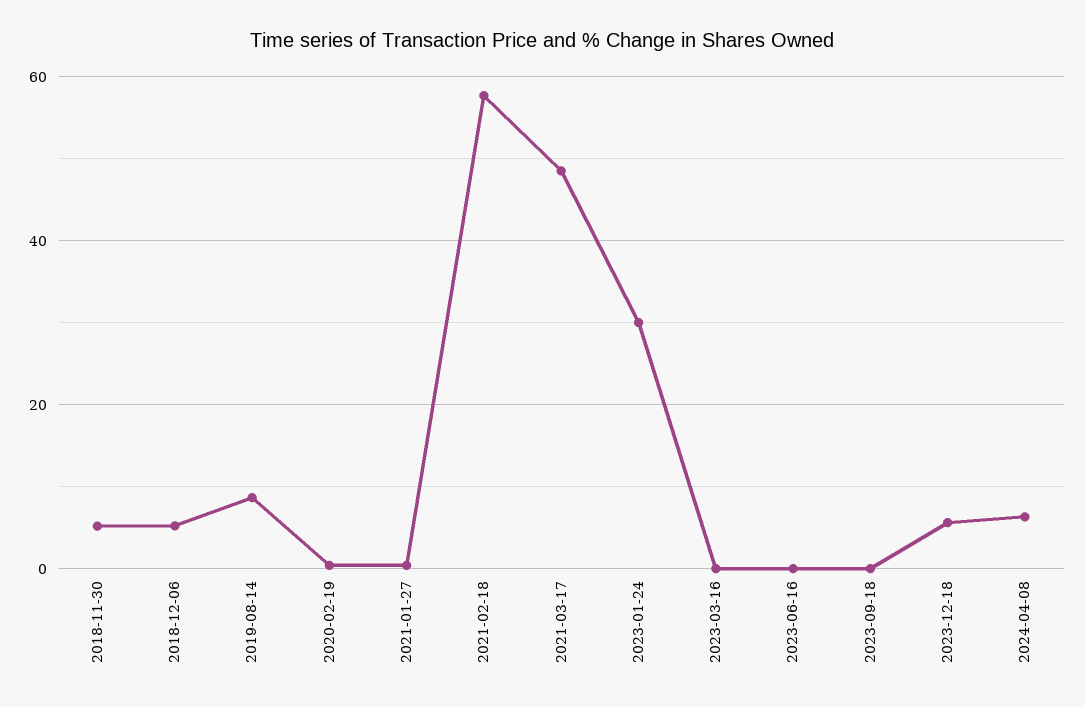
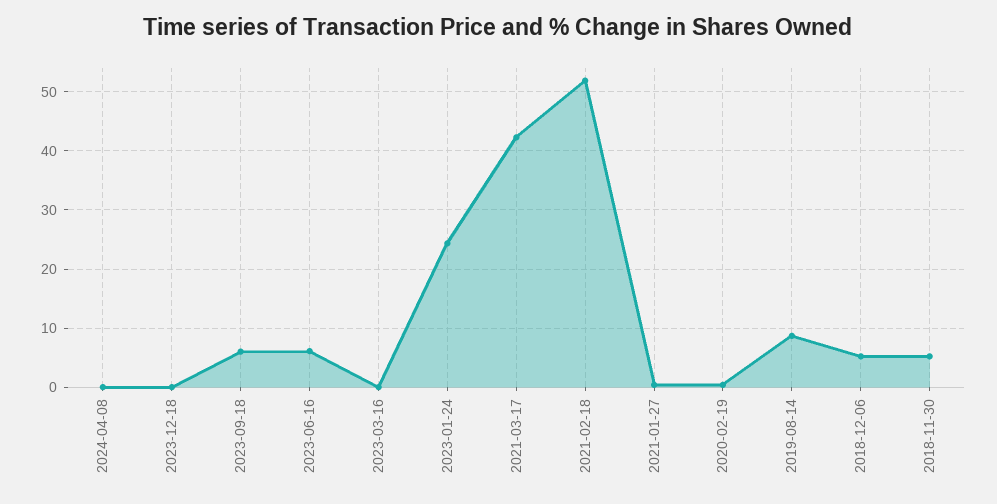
  {
    "2018-11-30": 6,
    "2018-12-06": 6,
    "2019-08-14": 8,
    "2020-02-19": 0,
    "2021-01-27": 0,
-   "2021-02-18": 58,
+   "2021-02-18": 52,
-   "2021-03-17": 48,
+   "2021-03-17": 42,
-   "2023-01-24": 30,
+   "2023-01-24": 24,
    "2023-03-16": 0,
-   "2023-06-16": 0,
+   "2023-06-16": 6,
-   "2023-09-18": 0,
+   "2023-09-18": 6,
-   "2023-12-18": 6,
+   "2023-12-18": 0,
-   "2024-04-08": 6
+   "2024-04-08": 0
  }

